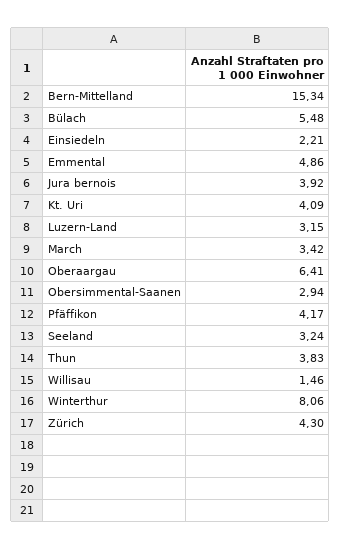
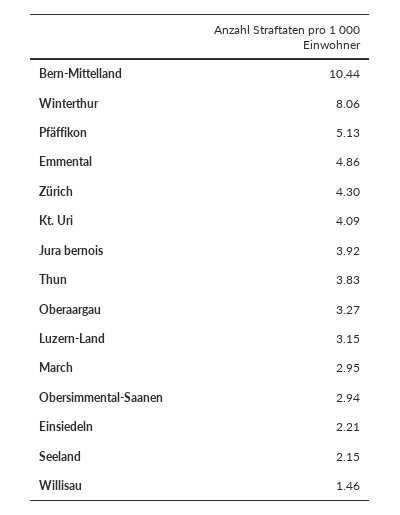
  {
-   "Bern-Mittelland": 15.34,
+   "Bern-Mittelland": 10.44,
-   "Bülach": 5.48,
    "Einsiedeln": 2.21,
    "Emmental": 4.86,
    "Jura bernois": 3.92,
    "Kt. Uri": 4.09,
    "Luzern-Land": 3.15,
-   "March": 3.42,
+   "March": 2.95,
-   "Oberaargau": 6.41,
+   "Oberaargau": 3.27,
    "Obersimmental-Saanen": 2.94,
-   "Pfäffikon": 4.17,
+   "Pfäffikon": 5.13,
-   "Seeland": 3.24,
+   "Seeland": 2.15,
    "Thun": 3.83,
    "Willisau": 1.46,
    "Winterthur": 8.06,
    "Zürich": 4.3
  }

